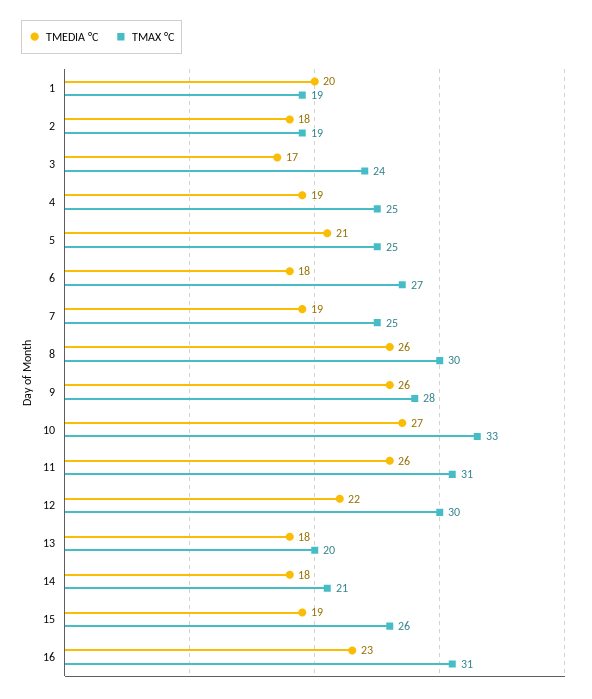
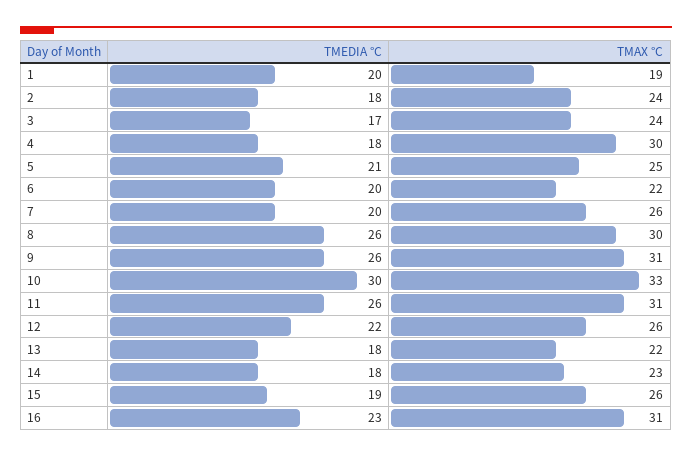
  {
    "TMEDIA °C": {
      "1": 20,
      "2": 18,
      "3": 17,
-     "4": 19,
+     "4": 18,
      "5": 21,
-     "6": 18,
+     "6": 20,
-     "7": 19,
+     "7": 20,
      "8": 26,
      "9": 26,
-     "10": 27,
+     "10": 30,
      "11": 26,
      "12": 22,
      "13": 18,
      "14": 18,
      "15": 19,
      "16": 23
    },
    "TMAX °C": {
      "1": 19,
-     "2": 19,
+     "2": 24,
      "3": 24,
-     "4": 25,
+     "4": 30,
      "5": 25,
-     "6": 27,
+     "6": 22,
-     "7": 25,
+     "7": 26,
      "8": 30,
-     "9": 28,
+     "9": 31,
      "10": 33,
      "11": 31,
-     "12": 30,
+     "12": 26,
-     "13": 20,
+     "13": 22,
-     "14": 21,
+     "14": 23,
      "15": 26,
      "16": 31
    }
  }

